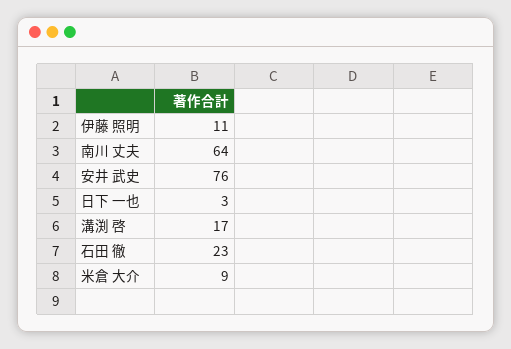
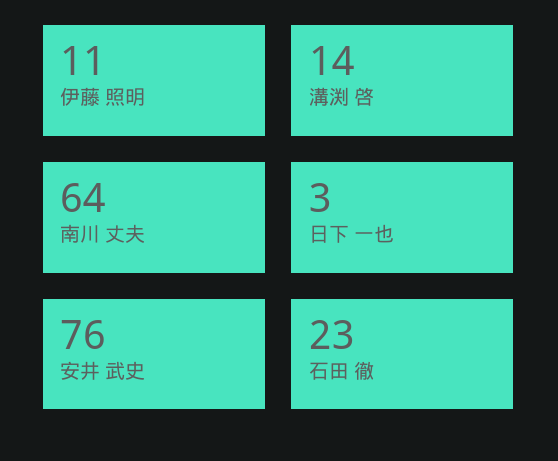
  {
    "伊藤 照明": 11,
    "南川 丈夫": 64,
    "安井 武史": 76,
    "日下 一也": 3,
-   "溝渕 啓": 17,
+   "溝渕 啓": 14,
-   "石田 徹": 23,
+   "石田 徹": 23
-   "米倉 大介": 9
  }

